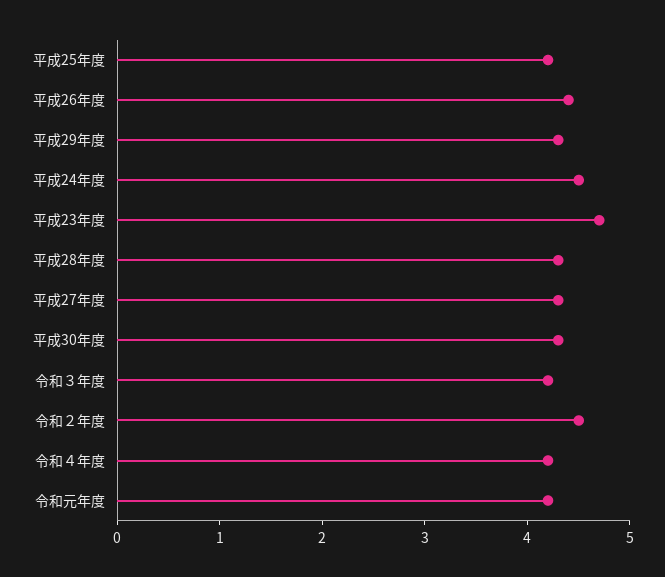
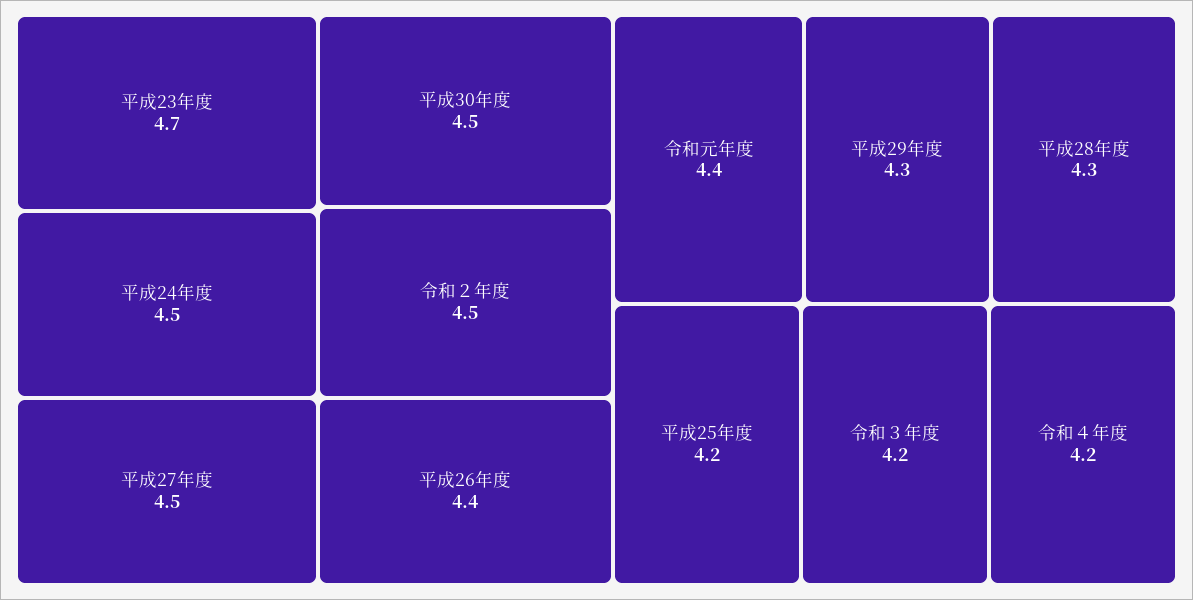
  {
    "平成25年度": 4.2,
    "平成26年度": 4.4,
    "平成29年度": 4.3,
    "平成24年度": 4.5,
    "平成23年度": 4.7,
    "平成28年度": 4.3,
-   "平成27年度": 4.3,
+   "平成27年度": 4.5,
-   "平成30年度": 4.3,
+   "平成30年度": 4.5,
    "令和３年度": 4.2,
    "令和２年度": 4.5,
    "令和４年度": 4.2,
-   "令和元年度": 4.2
+   "令和元年度": 4.4
  }

